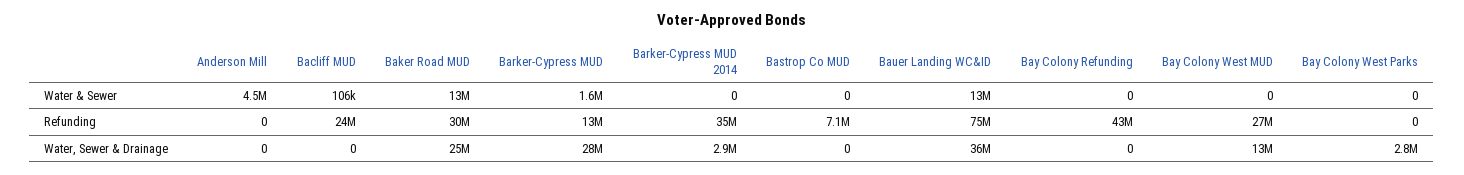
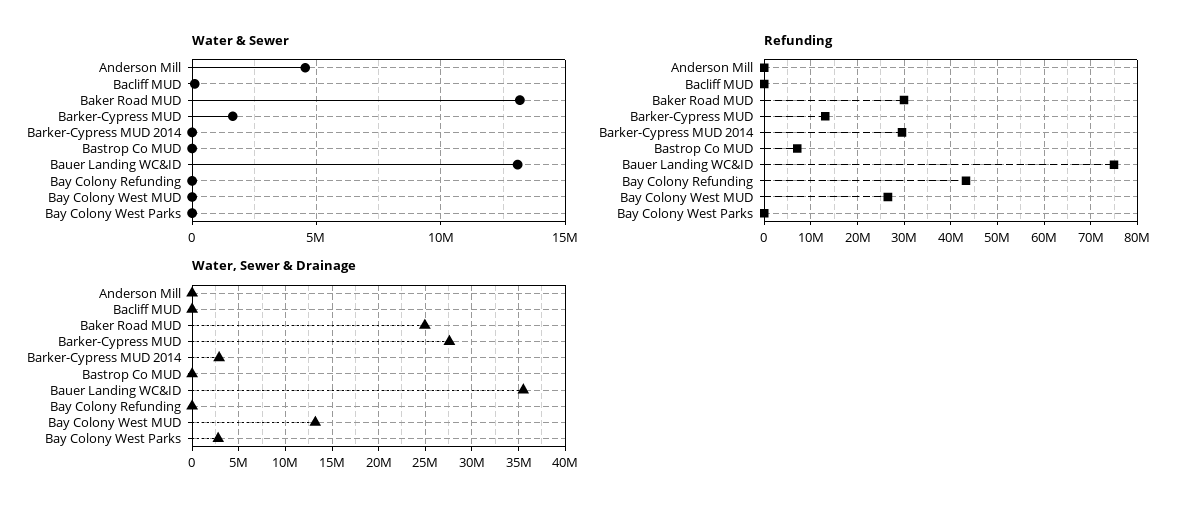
  {
    "Water & Sewer": {
      "Anderson Mill": 4500000,
      "Bacliff MUD": 106000,
      "Baker Road MUD": 13000000,
      "Barker-Cypress MUD": 1600000,
      "Barker-Cypress MUD 2014": 0,
      "Bastrop Co MUD": 0,
      "Bauer Landing WC&ID": 13000000,
      "Bay Colony Refunding": 0,
      "Bay Colony West MUD": 0,
      "Bay Colony West Parks": 0
    },
    "Refunding": {
      "Anderson Mill": 0,
-     "Bacliff MUD": 24000000,
+     "Bacliff MUD": 0,
      "Baker Road MUD": 30000000,
      "Barker-Cypress MUD": 13000000,
-     "Barker-Cypress MUD 2014": 35000000,
+     "Barker-Cypress MUD 2014": 30000000,
      "Bastrop Co MUD": 7100000,
      "Bauer Landing WC&ID": 75000000,
      "Bay Colony Refunding": 43000000,
      "Bay Colony West MUD": 27000000,
      "Bay Colony West Parks": 0
    },
    "Water, Sewer & Drainage": {
      "Anderson Mill": 0,
      "Bacliff MUD": 0,
      "Baker Road MUD": 25000000,
      "Barker-Cypress MUD": 28000000,
      "Barker-Cypress MUD 2014": 2900000,
      "Bastrop Co MUD": 0,
      "Bauer Landing WC&ID": 36000000,
      "Bay Colony Refunding": 0,
      "Bay Colony West MUD": 13000000,
      "Bay Colony West Parks": 2800000
    }
  }

